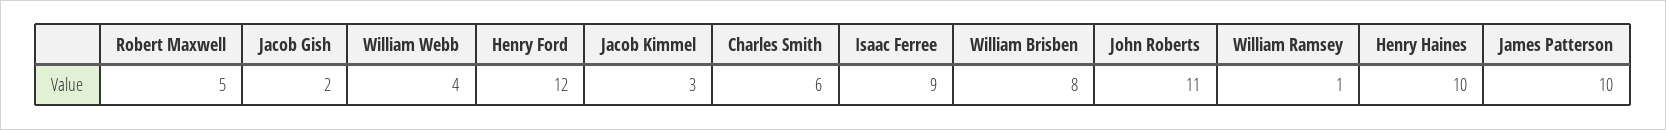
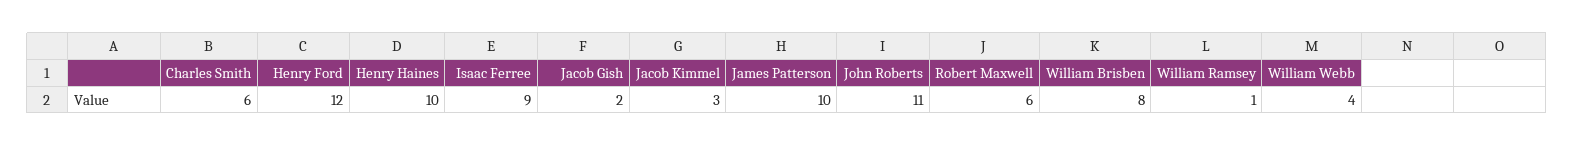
  {
-   "Robert Maxwell": 5,
+   "Robert Maxwell": 6,
    "Jacob Gish": 2,
    "William Webb": 4,
    "Henry Ford": 12,
    "Jacob Kimmel": 3,
    "Charles Smith": 6,
    "Isaac Ferree": 9,
    "William Brisben": 8,
    "John Roberts": 11,
    "William Ramsey": 1,
    "Henry Haines": 10,
    "James Patterson": 10
  }

